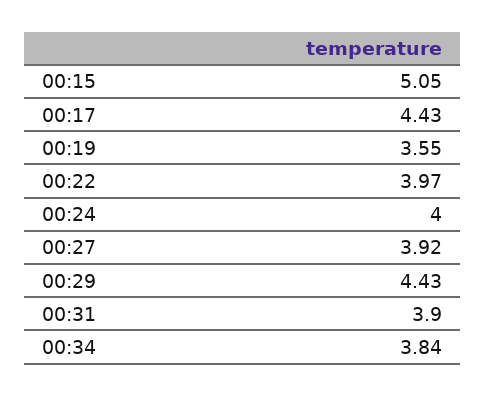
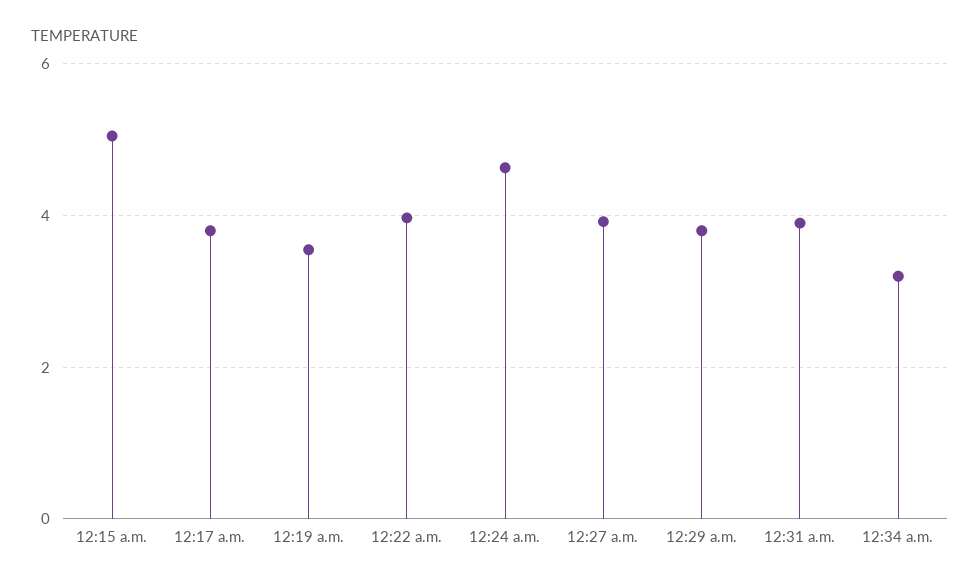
  {
    "00:15": 5.05,
-   "00:17": 4.43,
+   "00:17": 3.8,
    "00:19": 3.55,
    "00:22": 3.97,
-   "00:24": 4,
+   "00:24": 4.6,
    "00:27": 3.92,
-   "00:29": 4.43,
+   "00:29": 3.8,
    "00:31": 3.9,
-   "00:34": 3.84
+   "00:34": 3.2
  }

